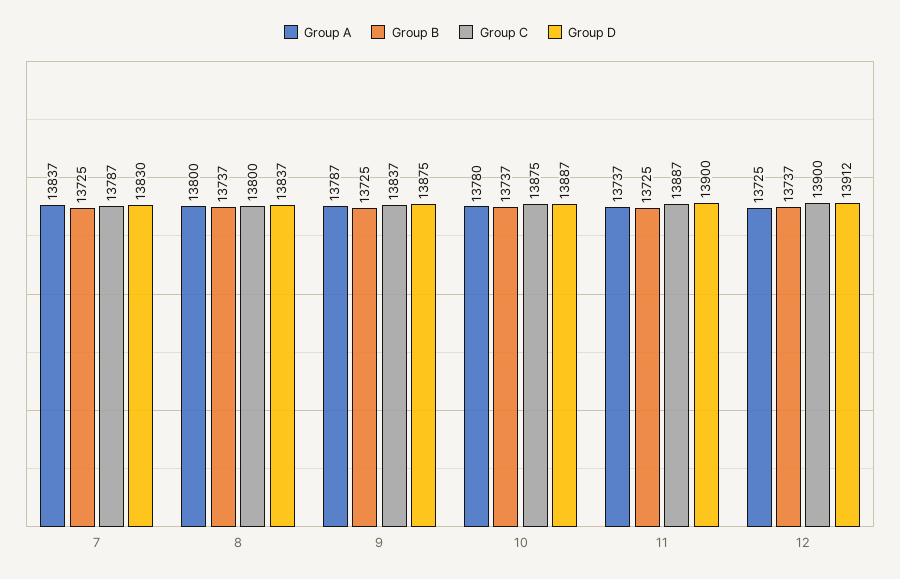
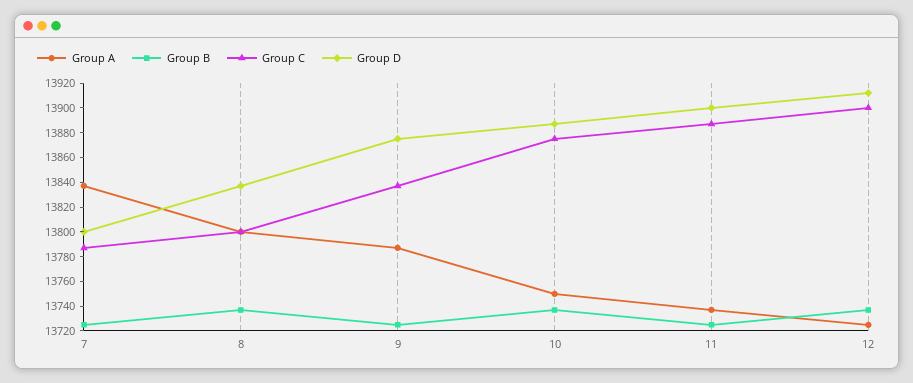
  {
    "Group A": {
      "7": 13837,
      "8": 13800,
      "9": 13787,
-     "10": 13780,
+     "10": 13750,
      "11": 13737,
      "12": 13725
    },
    "Group B": {
      "7": 13725,
      "8": 13737,
      "9": 13725,
      "10": 13737,
      "11": 13725,
      "12": 13737
    },
    "Group C": {
      "7": 13787,
      "8": 13800,
      "9": 13837,
      "10": 13875,
      "11": 13887,
      "12": 13900
    },
    "Group D": {
-     "7": 13830,
+     "7": 13800,
      "8": 13837,
      "9": 13875,
      "10": 13887,
      "11": 13900,
      "12": 13912
    }
  }

